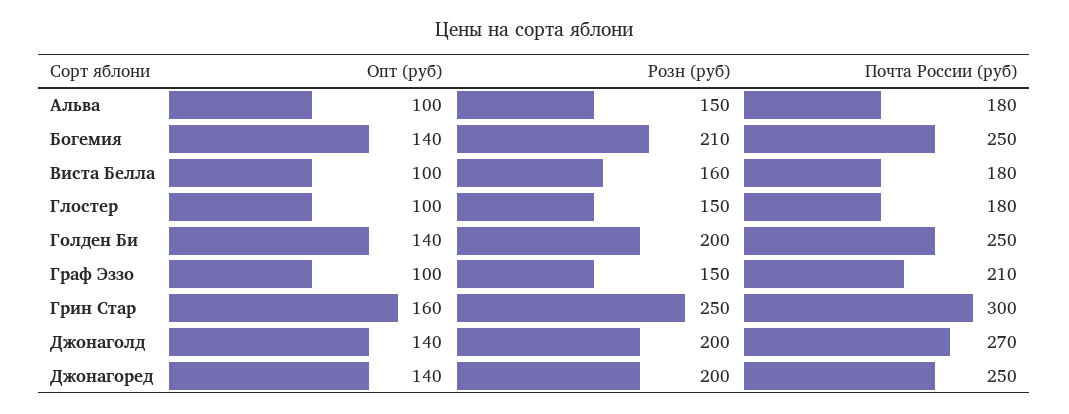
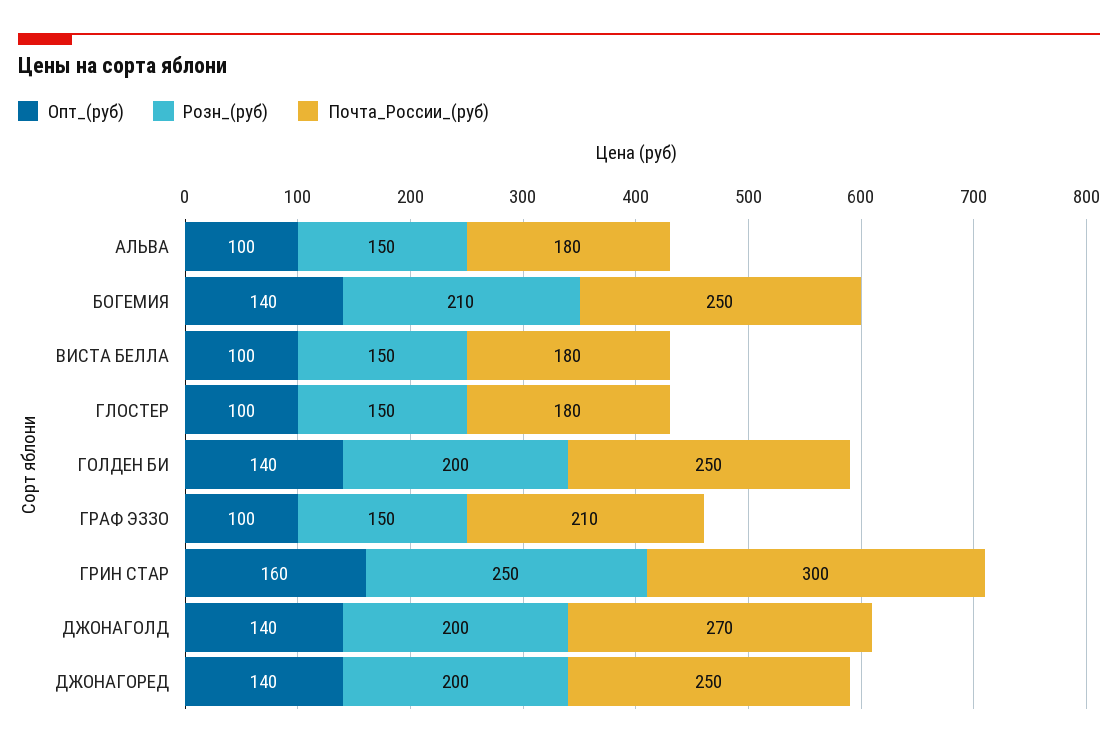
  {
    "Опт (руб)": {
      "Альва": 100,
      "Богемия": 140,
      "Виста Белла": 100,
      "Глостер": 100,
      "Голден Би": 140,
      "Граф Эззо": 100,
      "Грин Стар": 160,
      "Джонаголд": 140,
      "Джонагоред": 140
    },
    "Розн (руб)": {
      "Альва": 150,
      "Богемия": 210,
-     "Виста Белла": 160,
+     "Виста Белла": 150,
      "Глостер": 150,
      "Голден Би": 200,
      "Граф Эззо": 150,
      "Грин Стар": 250,
      "Джонаголд": 200,
      "Джонагоред": 200
    },
    "Почта России (руб)": {
      "Альва": 180,
      "Богемия": 250,
      "Виста Белла": 180,
      "Глостер": 180,
      "Голден Би": 250,
      "Граф Эззо": 210,
      "Грин Стар": 300,
      "Джонаголд": 270,
      "Джонагоред": 250
    }
  }

